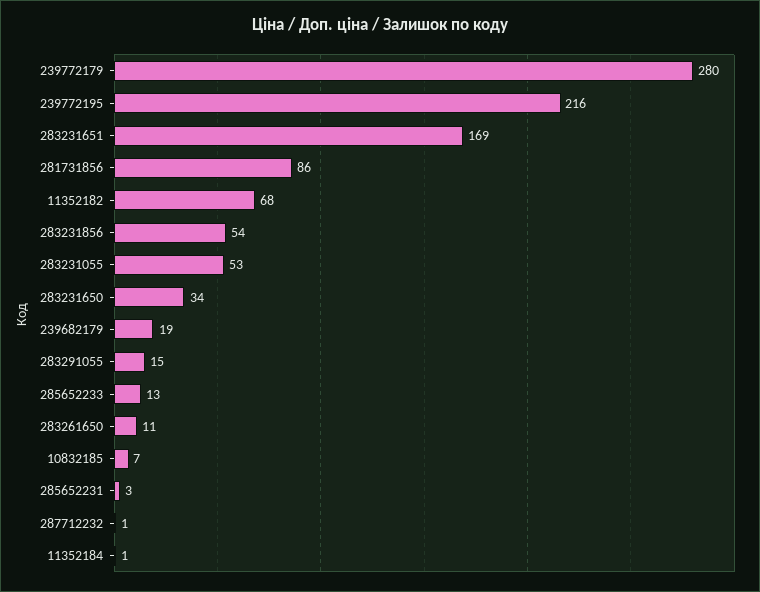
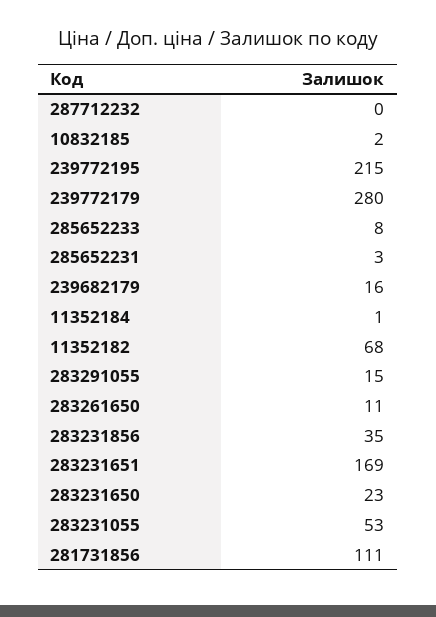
  {
    "239772179": 280,
-   "239772195": 216,
+   "239772195": 215,
    "283231651": 169,
-   "281731856": 86,
+   "281731856": 111,
    "11352182": 68,
-   "283231856": 54,
+   "283231856": 35,
    "283231055": 53,
-   "283231650": 34,
+   "283231650": 23,
-   "239682179": 19,
+   "239682179": 16,
    "283291055": 15,
-   "285652233": 13,
+   "285652233": 8,
    "283261650": 11,
-   "10832185": 7,
+   "10832185": 2,
    "285652231": 3,
-   "287712232": 1,
+   "287712232": 0,
    "11352184": 1
  }

